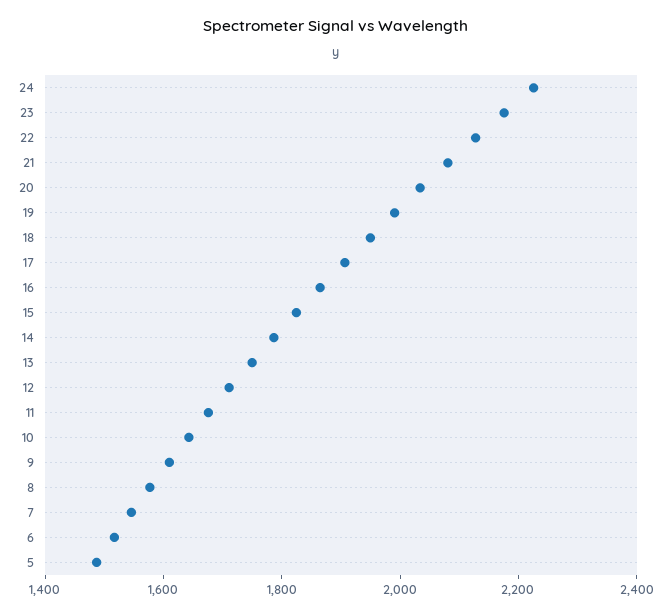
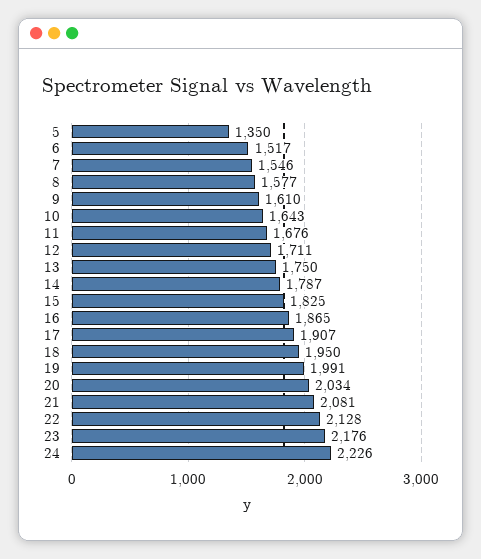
  {
    "24": 2226,
    "23": 2176,
    "22": 2128,
    "21": 2081,
    "20": 2034,
    "19": 1991,
    "18": 1950,
    "17": 1907,
    "16": 1865,
    "15": 1825,
    "14": 1787,
    "13": 1750,
    "12": 1711,
    "11": 1676,
    "10": 1643,
    "9": 1610,
    "8": 1577,
    "7": 1546,
    "6": 1517,
-   "5": 1500
+   "5": 1350
  }

